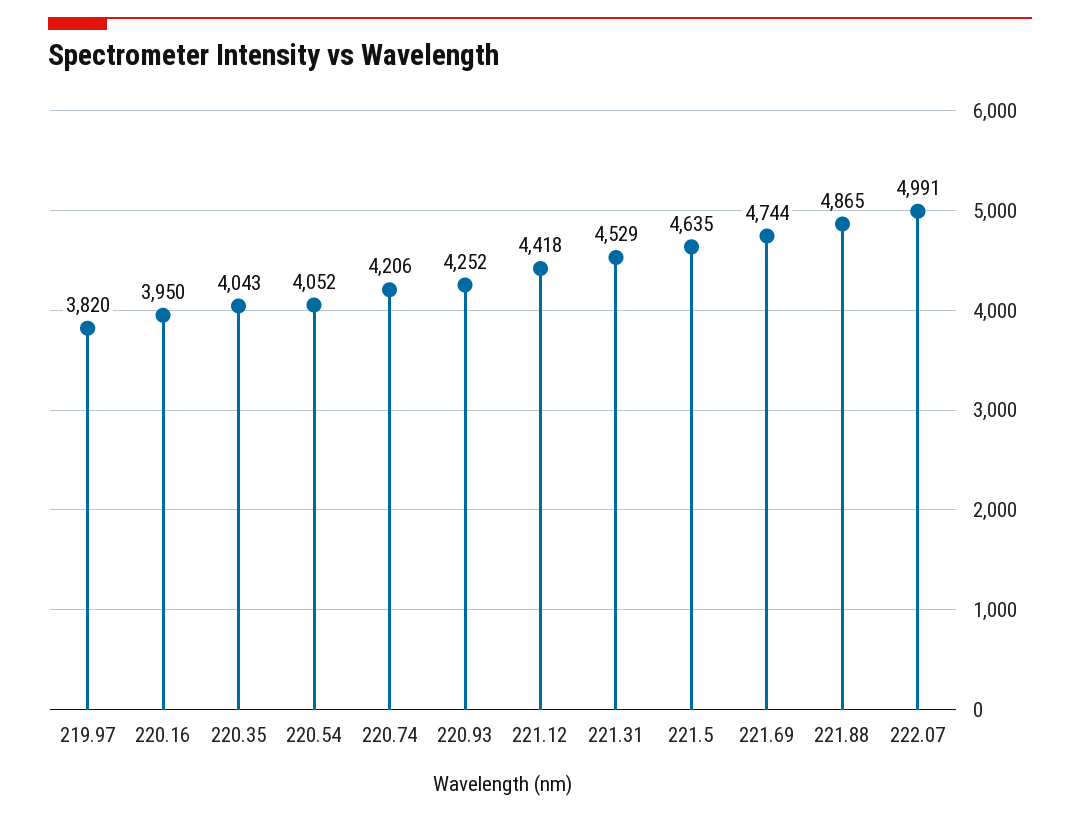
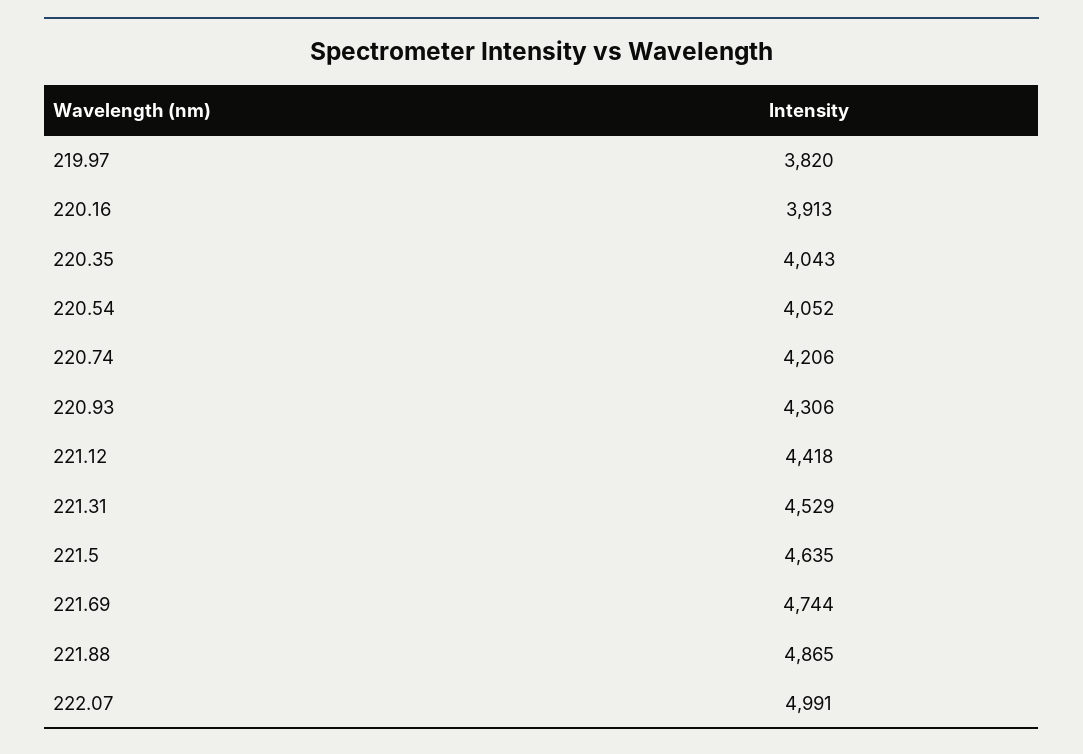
  {
    "219.97": 3820,
-   "220.16": 3950,
+   "220.16": 3913,
    "220.35": 4043,
    "220.54": 4052,
    "220.74": 4206,
-   "220.93": 4252,
+   "220.93": 4306,
    "221.12": 4418,
    "221.31": 4529,
    "221.5": 4635,
    "221.69": 4744,
    "221.88": 4865,
    "222.07": 4991
  }

